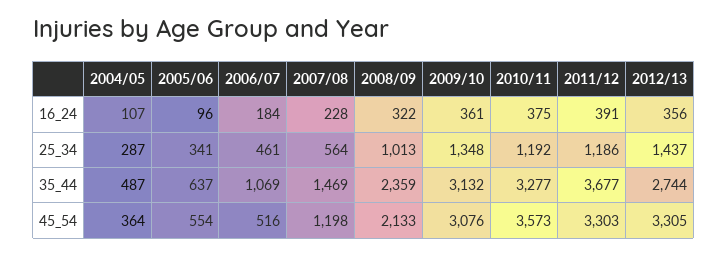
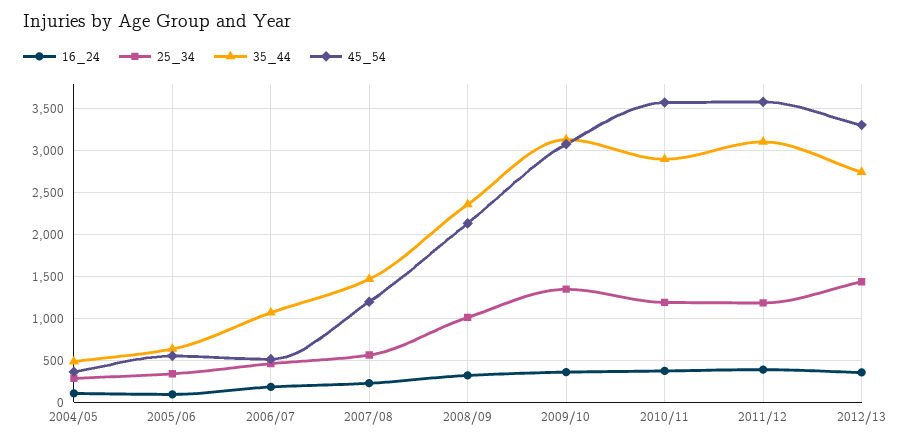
  {
    "16_24": {
      "2004/05": 107,
      "2005/06": 96,
      "2006/07": 184,
      "2007/08": 228,
      "2008/09": 322,
      "2009/10": 361,
      "2010/11": 375,
      "2011/12": 391,
      "2012/13": 356
    },
    "25_34": {
      "2004/05": 287,
      "2005/06": 341,
      "2006/07": 461,
      "2007/08": 564,
      "2008/09": 1013,
      "2009/10": 1348,
      "2010/11": 1192,
      "2011/12": 1186,
      "2012/13": 1437
    },
    "35_44": {
      "2004/05": 487,
      "2005/06": 637,
      "2006/07": 1069,
      "2007/08": 1469,
      "2008/09": 2359,
      "2009/10": 3132,
-     "2010/11": 3277,
+     "2010/11": 2900,
-     "2011/12": 3677,
+     "2011/12": 3100,
      "2012/13": 2744
    },
    "45_54": {
      "2004/05": 364,
      "2005/06": 554,
      "2006/07": 516,
      "2007/08": 1198,
      "2008/09": 2133,
      "2009/10": 3076,
      "2010/11": 3573,
-     "2011/12": 3303,
+     "2011/12": 3600,
      "2012/13": 3305
    }
  }

